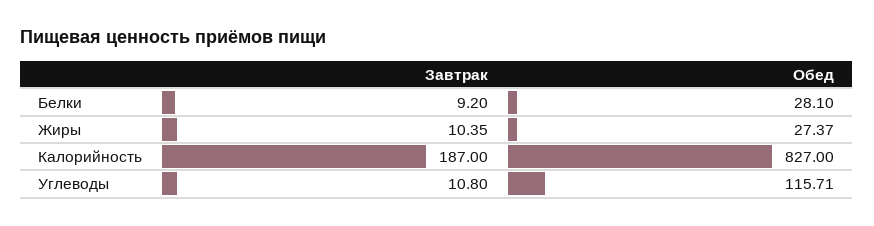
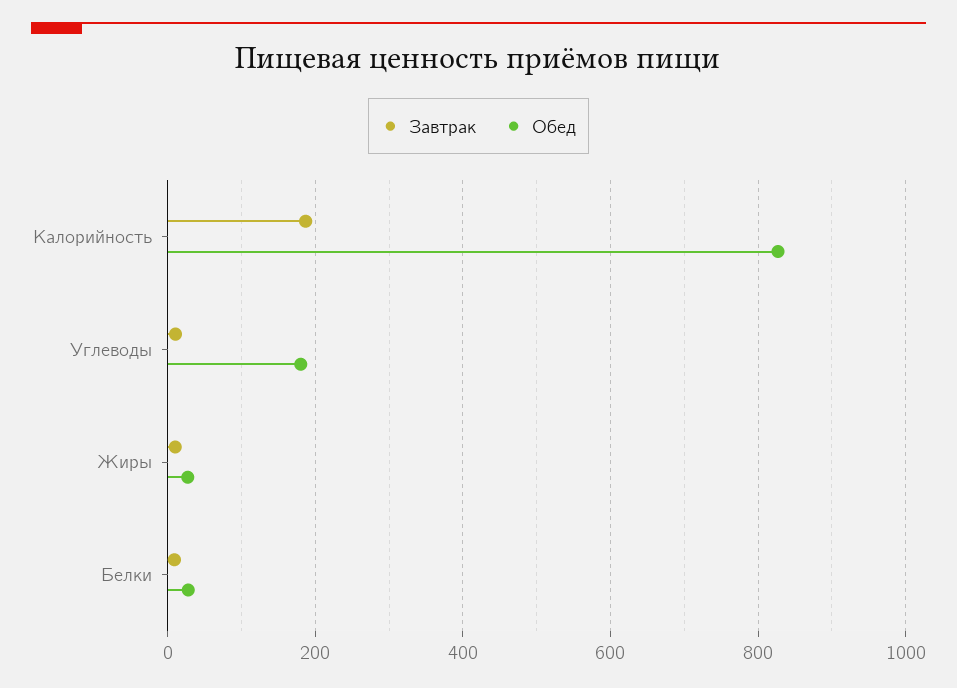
  {
    "Завтрак": {
      "Белки": 9.2,
      "Жиры": 10.35,
      "Калорийность": 187,
      "Углеводы": 10.8
    },
    "Обед": {
      "Белки": 28.1,
      "Жиры": 27.37,
      "Калорийность": 827,
-     "Углеводы": 115.71
+     "Углеводы": 180
    }
  }

